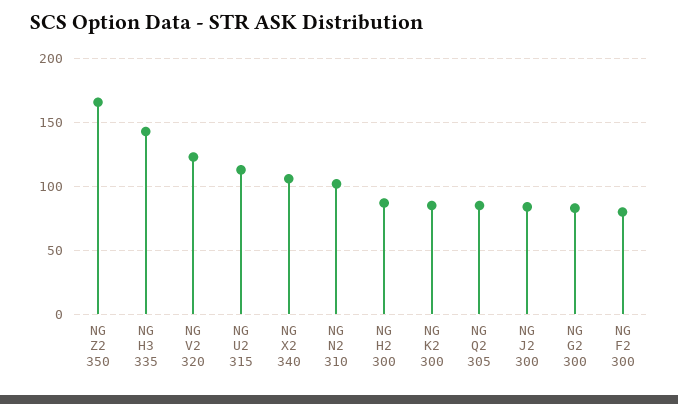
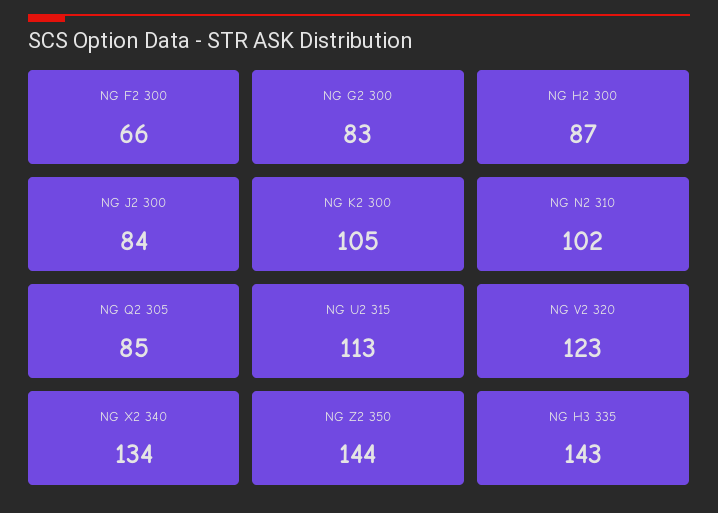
  {
-   "NG Z2 350": 165,
+   "NG Z2 350": 144,
    "NG H3 335": 143,
    "NG V2 320": 123,
    "NG U2 315": 113,
-   "NG X2 340": 105,
+   "NG X2 340": 134,
    "NG N2 310": 102,
    "NG H2 300": 87,
-   "NG K2 300": 85,
+   "NG K2 300": 105,
    "NG Q2 305": 85,
    "NG J2 300": 84,
    "NG G2 300": 83,
-   "NG F2 300": 80
+   "NG F2 300": 66
  }

